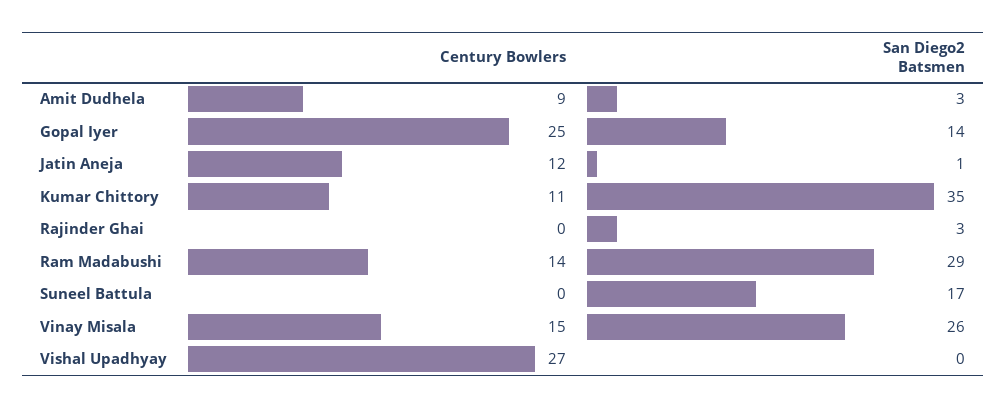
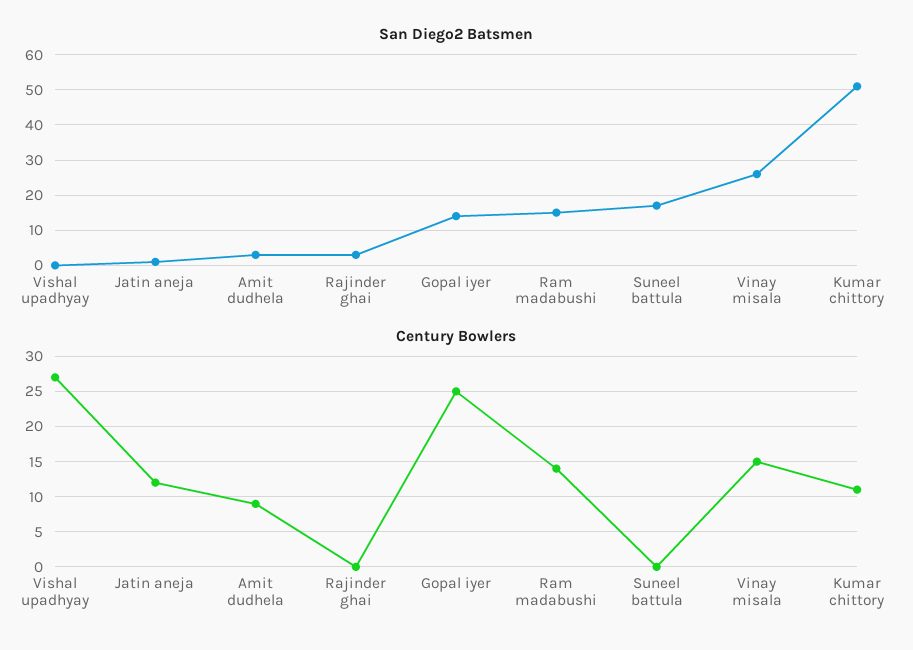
  {
    "Century Bowlers": {
      "Amit Dudhela": 9,
      "Gopal Iyer": 25,
      "Jatin Aneja": 12,
      "Kumar Chittory": 11,
      "Rajinder Ghai": 0,
      "Ram Madabushi": 14,
      "Suneel Battula": 0,
      "Vinay Misala": 15,
      "Vishal Upadhyay": 27
    },
    "San Diego2 Batsmen": {
      "Amit Dudhela": 3,
      "Gopal Iyer": 14,
      "Jatin Aneja": 1,
-     "Kumar Chittory": 35,
+     "Kumar Chittory": 50,
      "Rajinder Ghai": 3,
-     "Ram Madabushi": 29,
+     "Ram Madabushi": 15,
      "Suneel Battula": 17,
      "Vinay Misala": 26,
      "Vishal Upadhyay": 0
    }
  }

